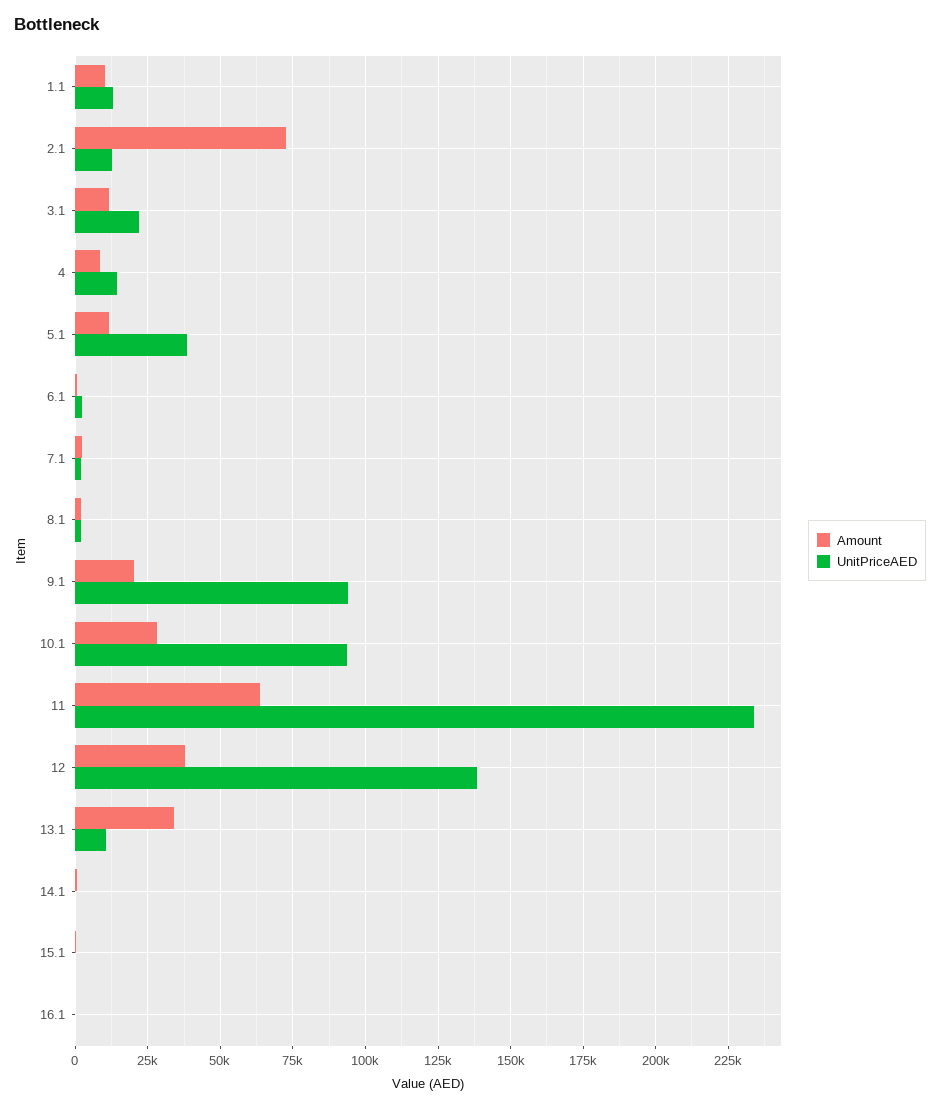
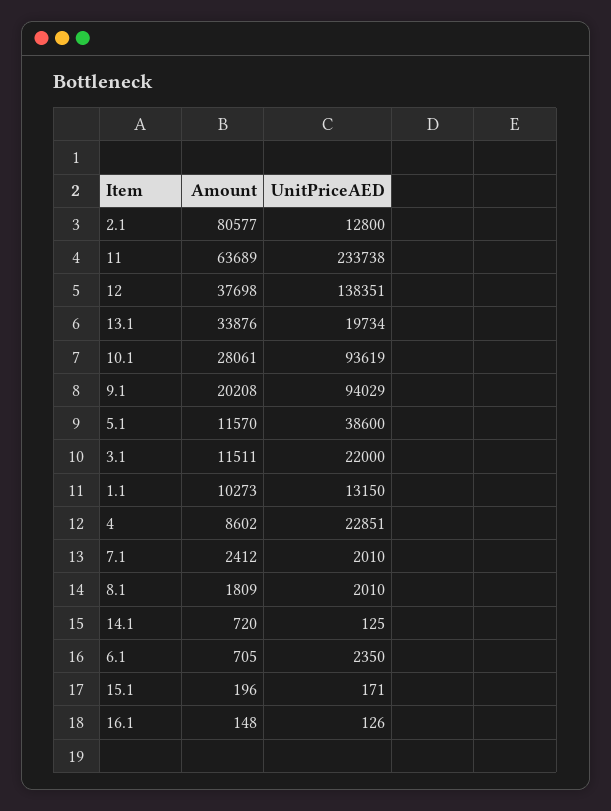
  {
    "Amount": {
      "1.1": 10273,
-     "2.1": 72500,
+     "2.1": 80577,
      "3.1": 11511,
      "4": 8602,
      "5.1": 11570,
      "6.1": 705,
      "7.1": 2412,
      "8.1": 1809,
      "9.1": 20208,
      "10.1": 28061,
      "11": 63689,
      "12": 37698,
      "13.1": 33876,
      "14.1": 720,
      "15.1": 196,
      "16.1": 148
    },
    "UnitPriceAED": {
      "1.1": 13150,
      "2.1": 12800,
      "3.1": 22000,
-     "4": 15000,
+     "4": 22851,
      "5.1": 38600,
      "6.1": 2350,
      "7.1": 2010,
      "8.1": 2010,
      "9.1": 94029,
      "10.1": 93619,
      "11": 233738,
      "12": 138351,
-     "13.1": 10000,
+     "13.1": 19734,
      "14.1": 125,
      "15.1": 171,
      "16.1": 126
    }
  }

